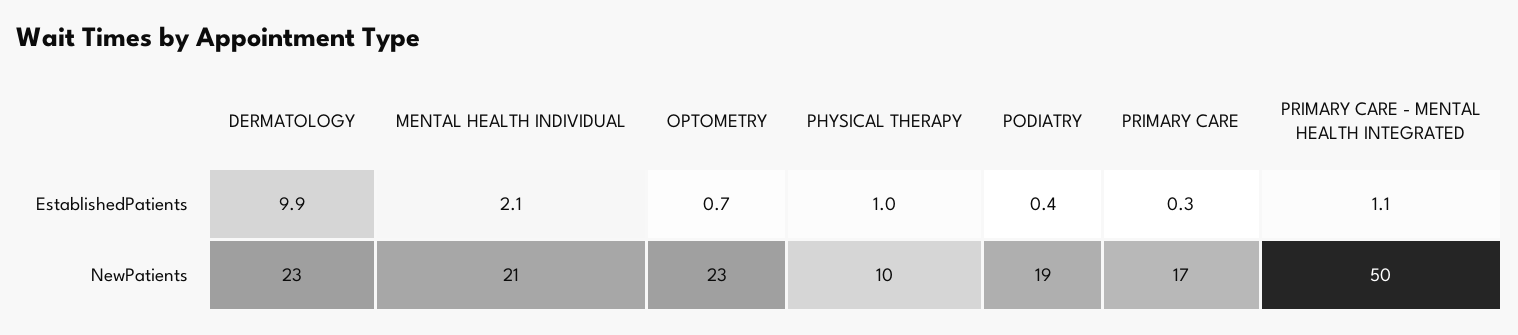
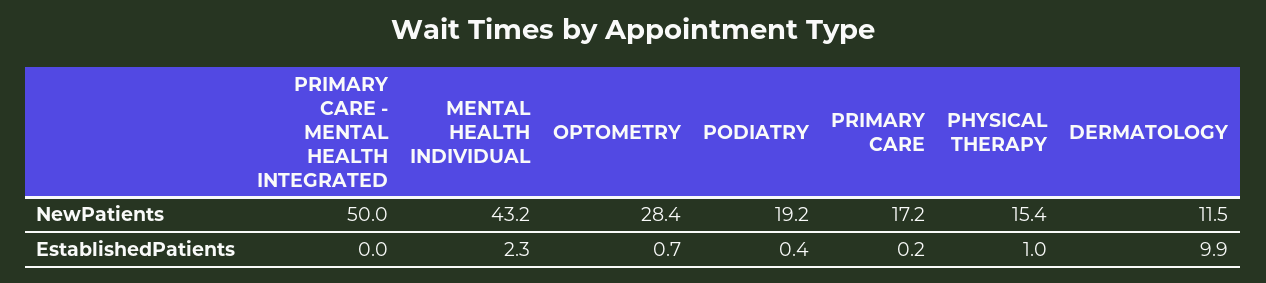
  {
    "DERMATOLOGY": {
      "EstablishedPatients": 9.9,
-     "NewPatients": 23
+     "NewPatients": 11.5
    },
    "MENTAL HEALTH INDIVIDUAL": {
-     "EstablishedPatients": 2.1,
+     "EstablishedPatients": 2.3,
-     "NewPatients": 21
+     "NewPatients": 43.2
    },
    "OPTOMETRY": {
      "EstablishedPatients": 0.7,
-     "NewPatients": 23
+     "NewPatients": 28.4
    },
    "PHYSICAL THERAPY": {
      "EstablishedPatients": 1,
-     "NewPatients": 10
+     "NewPatients": 15.4
    },
    "PODIATRY": {
      "EstablishedPatients": 0.4,
      "NewPatients": 19.2
    },
    "PRIMARY CARE": {
-     "EstablishedPatients": 0.3,
+     "EstablishedPatients": 0.2,
      "NewPatients": 17.2
    },
    "PRIMARY CARE - MENTAL HEALTH INTEGRATED": {
-     "EstablishedPatients": 1.1,
+     "EstablishedPatients": 0,
      "NewPatients": 50
    }
  }

